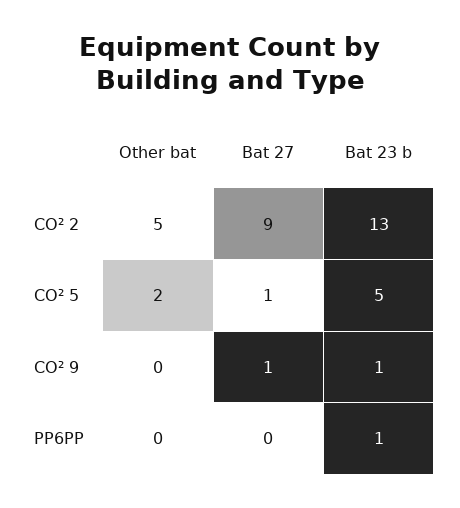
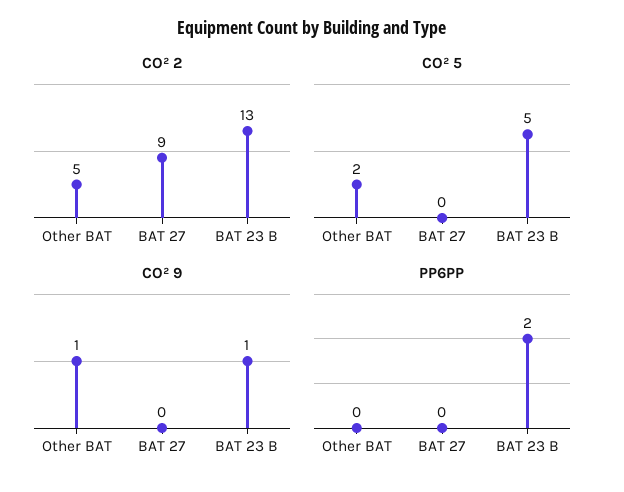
  {
    "CO² 2": {
      "Other bat": 5,
      "Bat 27": 9,
      "Bat 23 b": 13
    },
    "CO² 5": {
      "Other bat": 2,
-     "Bat 27": 1,
+     "Bat 27": 0,
      "Bat 23 b": 5
    },
    "CO² 9": {
-     "Other bat": 0,
+     "Other bat": 1,
-     "Bat 27": 1,
+     "Bat 27": 0,
      "Bat 23 b": 1
    },
    "PP6PP": {
      "Other bat": 0,
      "Bat 27": 0,
-     "Bat 23 b": 1
+     "Bat 23 b": 2
    }
  }

